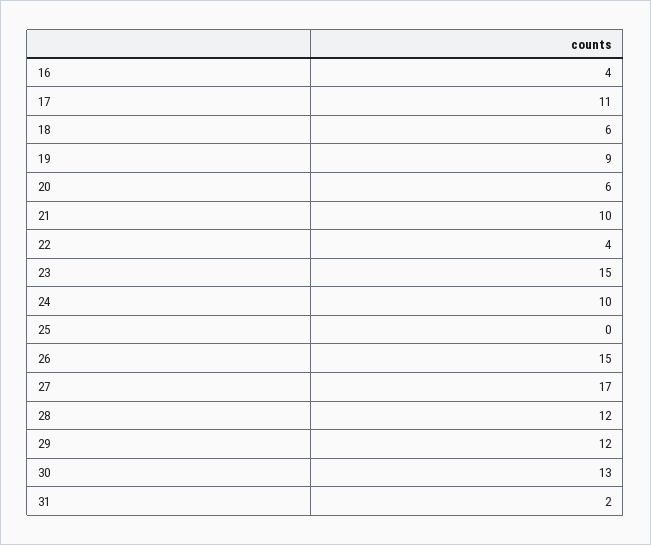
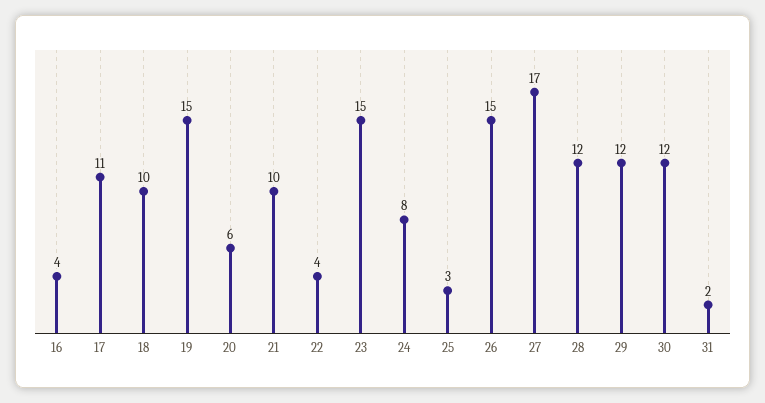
  {
    "16": 4,
    "17": 11,
-   "18": 6,
+   "18": 10,
-   "19": 9,
+   "19": 15,
    "20": 6,
    "21": 10,
    "22": 4,
    "23": 15,
-   "24": 10,
+   "24": 8,
-   "25": 0,
+   "25": 3,
    "26": 15,
    "27": 17,
    "28": 12,
    "29": 12,
-   "30": 13,
+   "30": 12,
    "31": 2
  }

